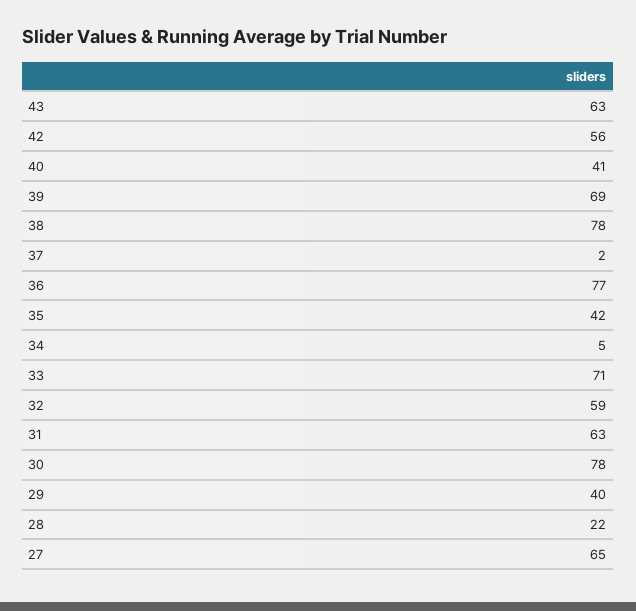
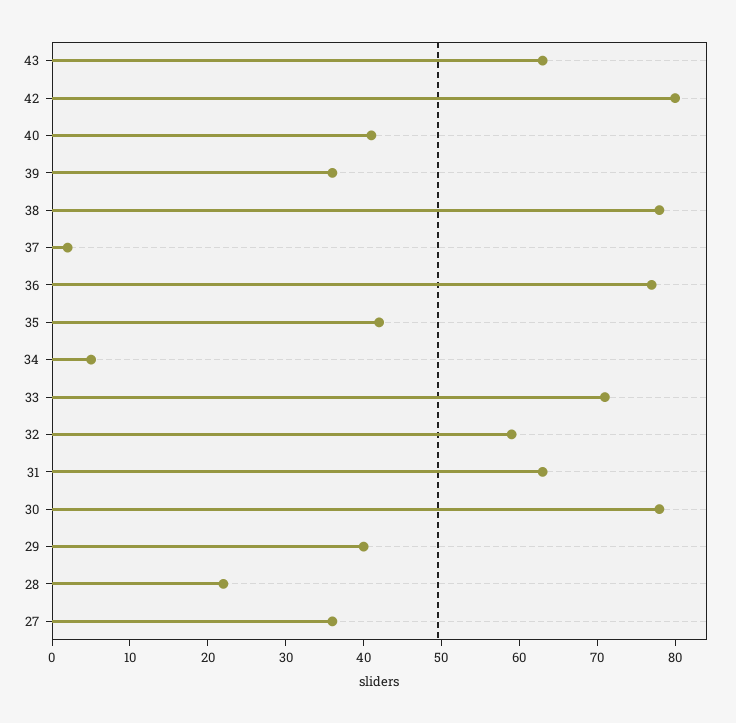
  {
    "43": 63,
-   "42": 56,
+   "42": 80,
    "40": 41,
-   "39": 69,
+   "39": 35,
    "38": 78,
    "37": 2,
    "36": 77,
    "35": 42,
    "34": 5,
    "33": 71,
    "32": 59,
    "31": 63,
    "30": 78,
    "29": 40,
    "28": 22,
-   "27": 65
+   "27": 35
  }

